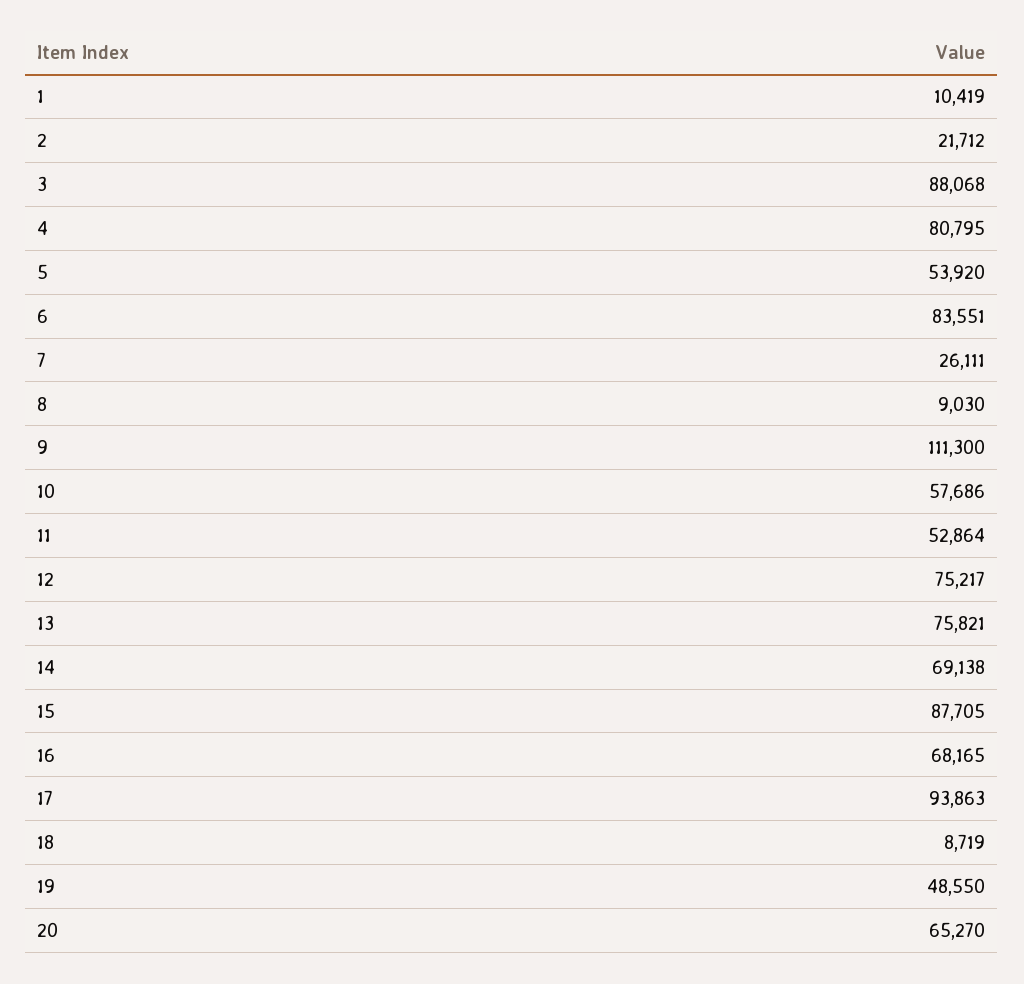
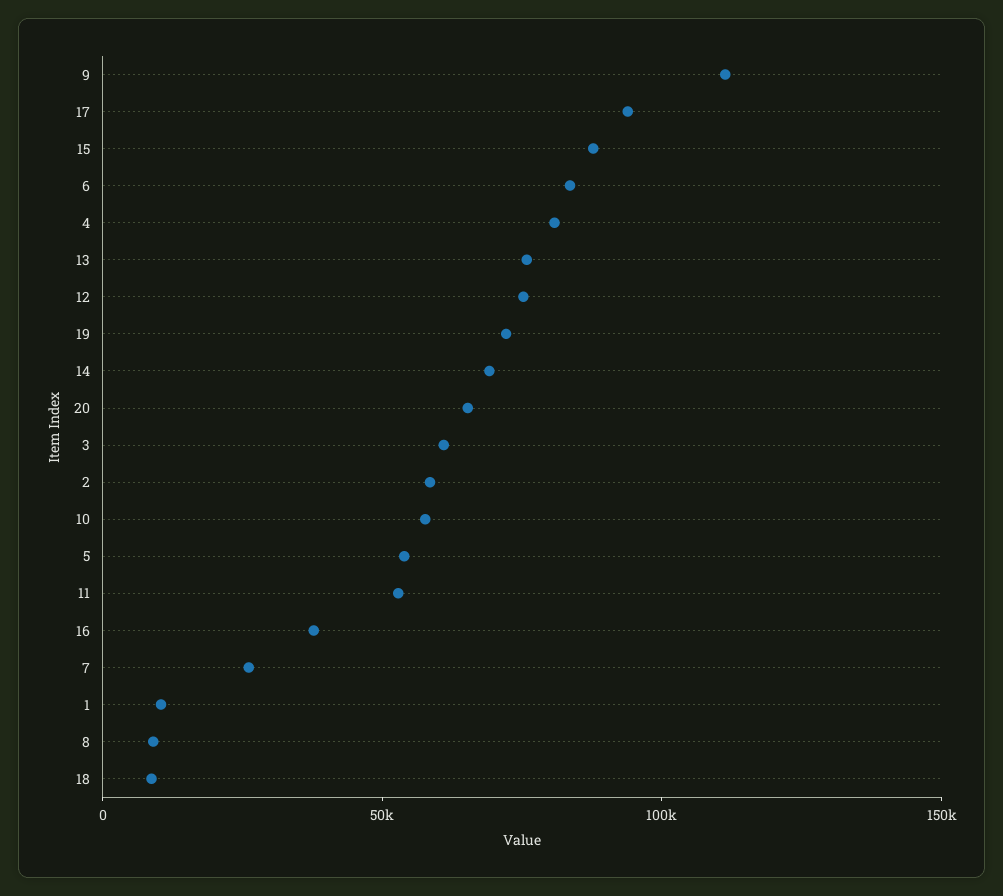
  {
    "1": 10419,
-   "2": 21712,
+   "2": 60000,
-   "3": 88068,
+   "3": 60000,
    "4": 80795,
    "5": 53920,
    "6": 83551,
    "7": 26111,
    "8": 9030,
    "9": 111300,
    "10": 57686,
    "11": 52864,
    "12": 75217,
    "13": 75821,
    "14": 69138,
    "15": 87705,
-   "16": 68165,
+   "16": 40000,
    "17": 93863,
    "18": 8719,
-   "19": 48550,
+   "19": 70000,
    "20": 65270
  }

